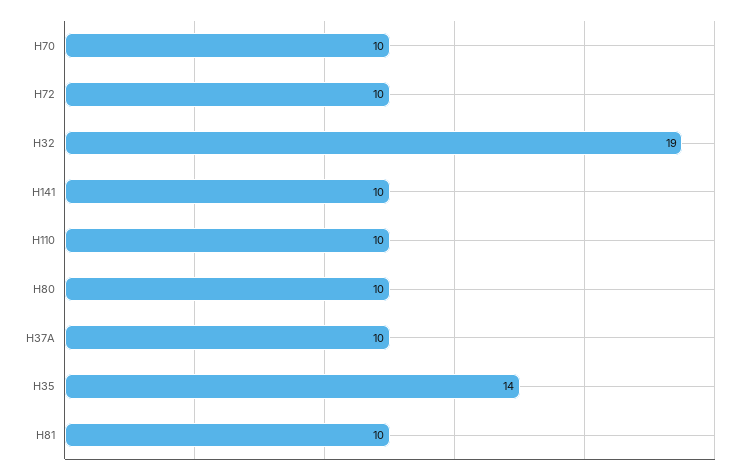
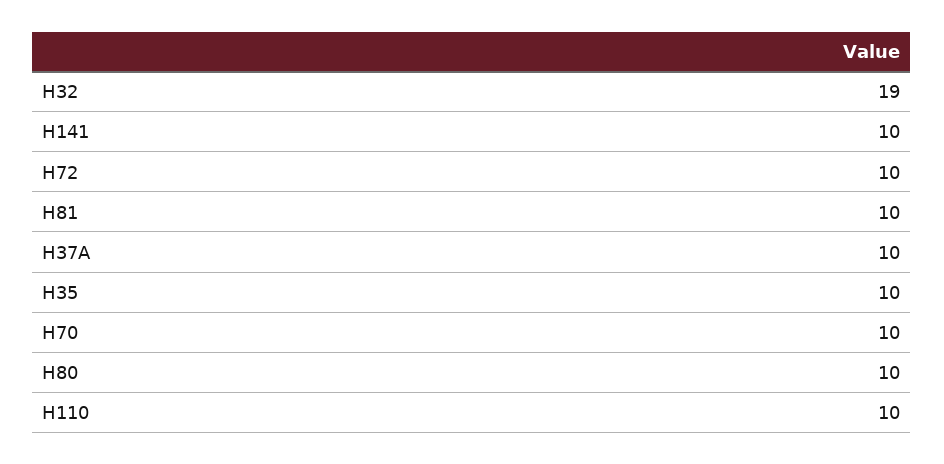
  {
    "H70": 10,
    "H72": 10,
    "H32": 19,
    "H141": 10,
    "H110": 10,
    "H80": 10,
    "H37A": 10,
-   "H35": 14,
+   "H35": 10,
    "H81": 10
  }

